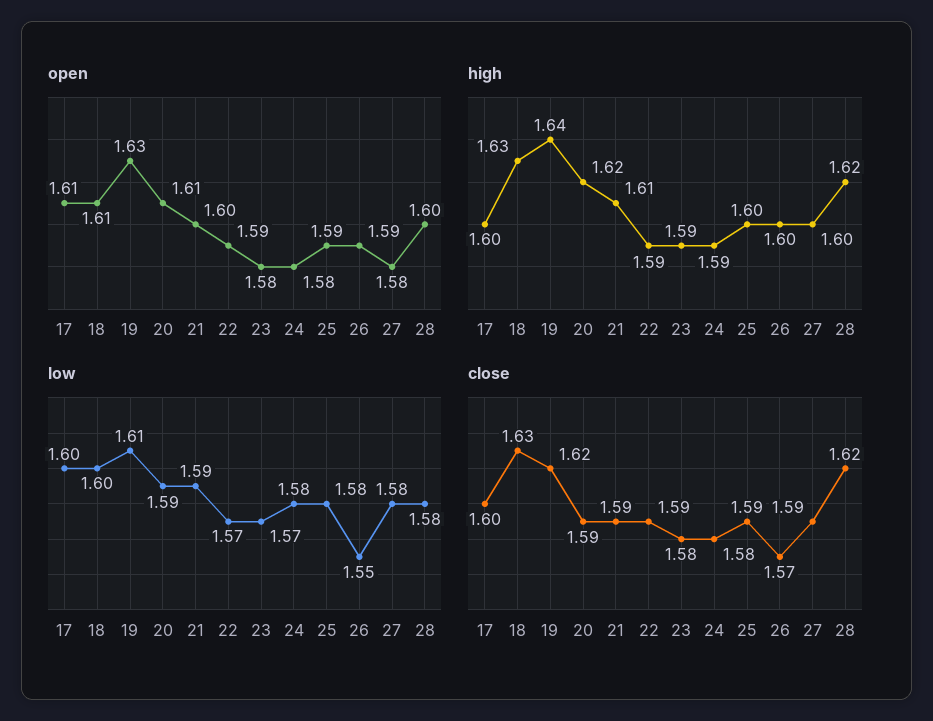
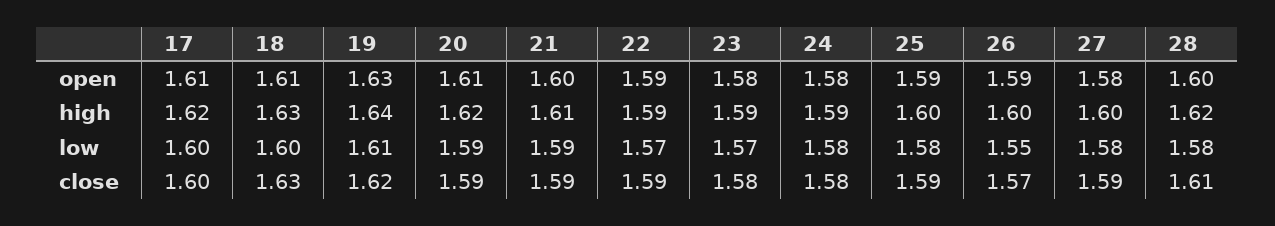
  {
    "open": {
      "17": 1.61,
      "18": 1.61,
      "19": 1.63,
      "20": 1.61,
      "21": 1.6,
      "22": 1.59,
      "23": 1.58,
      "24": 1.58,
      "25": 1.59,
      "26": 1.59,
      "27": 1.58,
      "28": 1.6
    },
    "high": {
-     "17": 1.6,
+     "17": 1.62,
      "18": 1.63,
      "19": 1.64,
      "20": 1.62,
      "21": 1.61,
      "22": 1.59,
      "23": 1.59,
      "24": 1.59,
      "25": 1.6,
      "26": 1.6,
      "27": 1.6,
      "28": 1.62
    },
    "low": {
      "17": 1.6,
      "18": 1.6,
      "19": 1.61,
      "20": 1.59,
      "21": 1.59,
      "22": 1.57,
      "23": 1.57,
      "24": 1.58,
      "25": 1.58,
      "26": 1.55,
      "27": 1.58,
      "28": 1.58
    },
    "close": {
      "17": 1.6,
      "18": 1.63,
      "19": 1.62,
      "20": 1.59,
      "21": 1.59,
      "22": 1.59,
      "23": 1.58,
      "24": 1.58,
      "25": 1.59,
      "26": 1.57,
      "27": 1.59,
-     "28": 1.62
+     "28": 1.61
    }
  }

